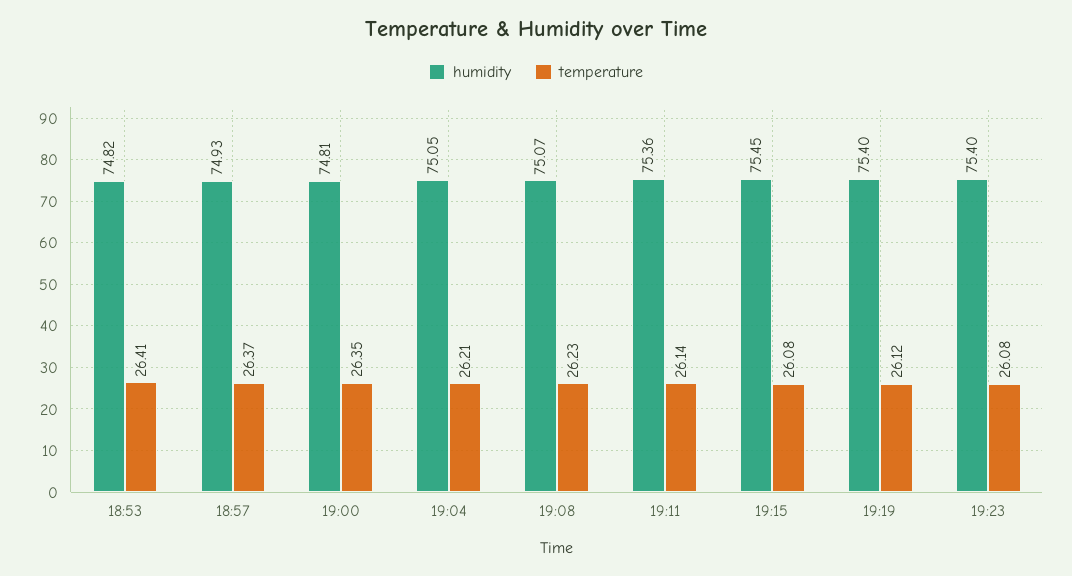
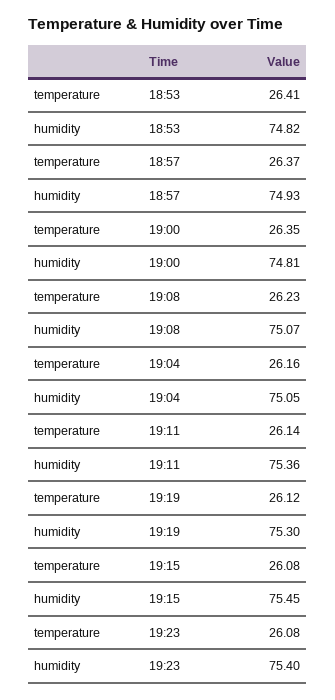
  {
    "humidity": {
      "18:53": 74.82,
      "18:57": 74.93,
      "19:00": 74.81,
      "19:04": 75.05,
      "19:08": 75.07,
      "19:11": 75.36,
      "19:15": 75.45,
-     "19:19": 75.4,
+     "19:19": 75.3,
      "19:23": 75.4
    },
    "temperature": {
      "18:53": 26.41,
      "18:57": 26.37,
      "19:00": 26.35,
-     "19:04": 26.21,
+     "19:04": 26.16,
      "19:08": 26.23,
      "19:11": 26.14,
      "19:15": 26.08,
      "19:19": 26.12,
      "19:23": 26.08
    }
  }

